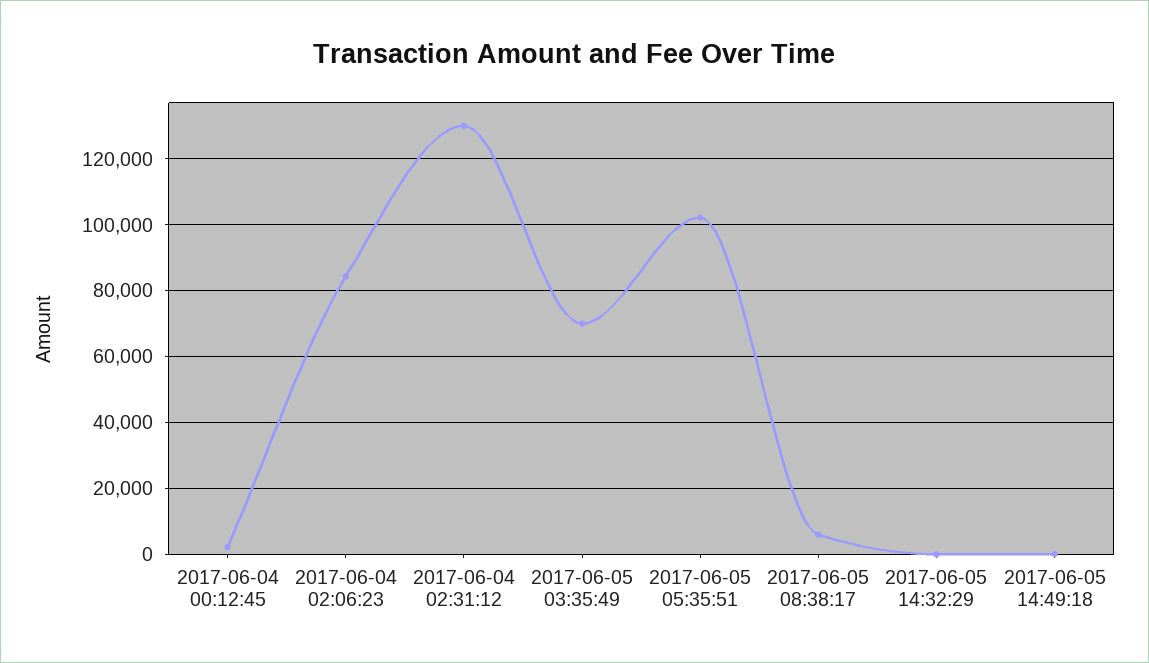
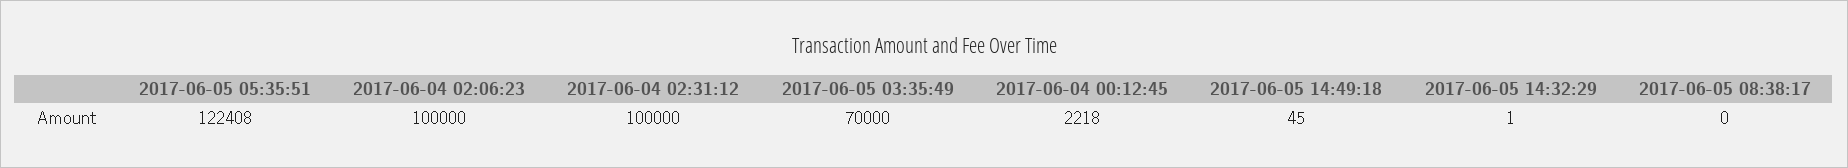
  {
    "2017-06-04 00:12:45": 2218,
-   "2017-06-04 02:06:23": 84000,
+   "2017-06-04 02:06:23": 100000,
-   "2017-06-04 02:31:12": 130000,
+   "2017-06-04 02:31:12": 100000,
    "2017-06-05 03:35:49": 70000,
-   "2017-06-05 05:35:51": 102000,
+   "2017-06-05 05:35:51": 122408,
-   "2017-06-05 08:38:17": 6000,
+   "2017-06-05 08:38:17": 0,
    "2017-06-05 14:32:29": 1,
    "2017-06-05 14:49:18": 45
  }

